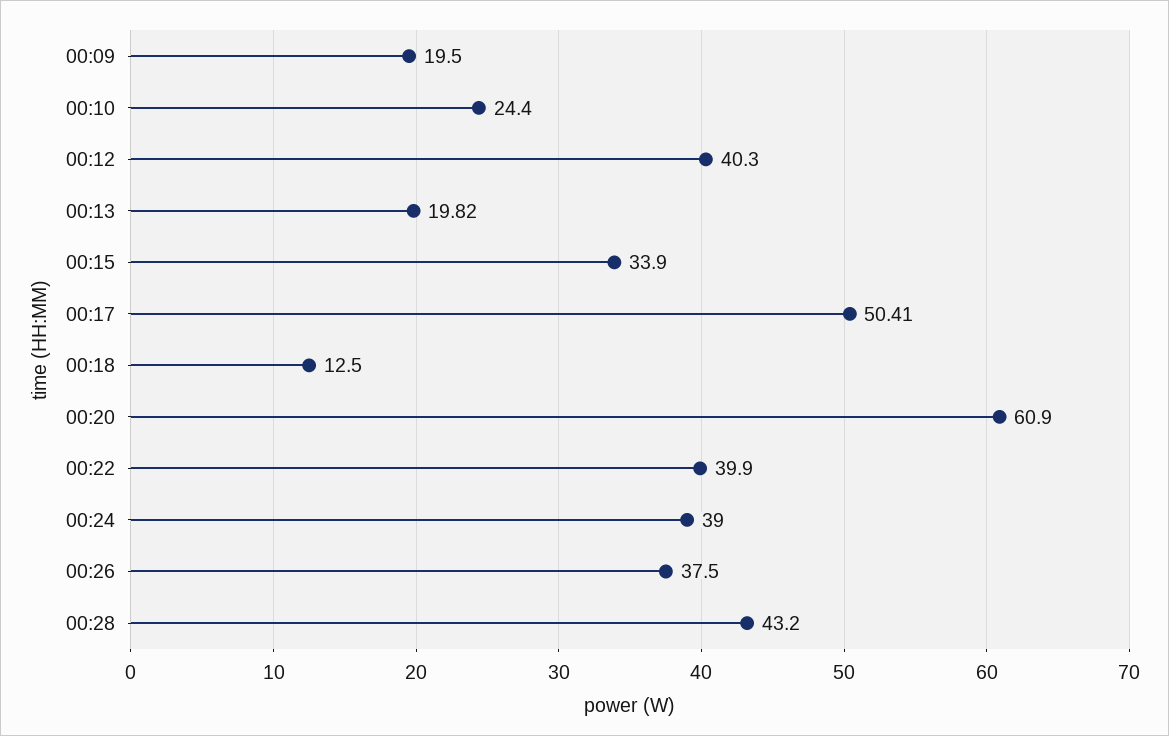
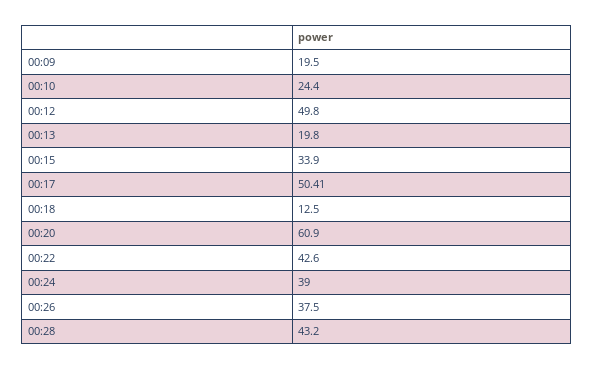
  {
    "00:09": 19.5,
    "00:10": 24.4,
-   "00:12": 40.3,
+   "00:12": 49.8,
-   "00:13": 19.82,
+   "00:13": 19.8,
    "00:15": 33.9,
    "00:17": 50.41,
    "00:18": 12.5,
    "00:20": 60.9,
-   "00:22": 39.9,
+   "00:22": 42.6,
    "00:24": 39,
    "00:26": 37.5,
    "00:28": 43.2
  }

